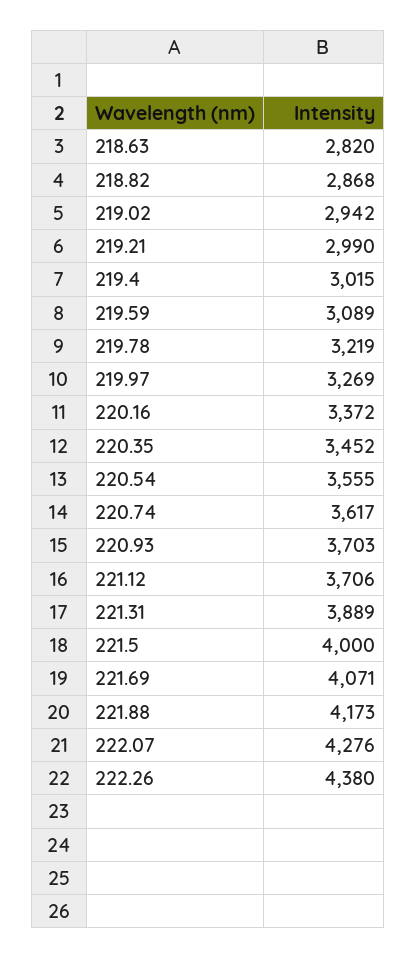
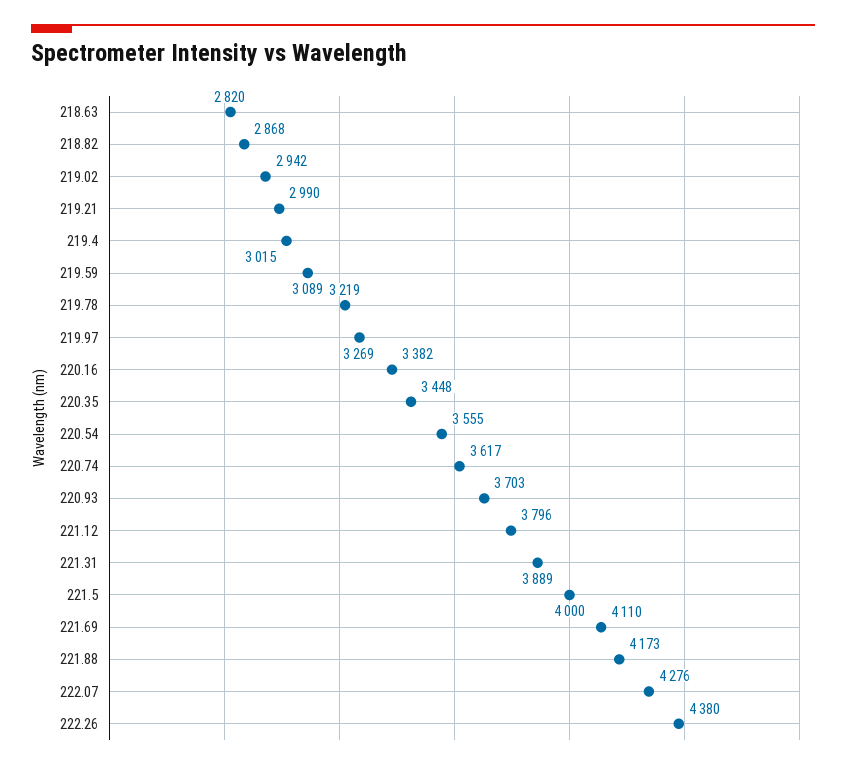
  {
    "218.63": 2820,
    "218.82": 2868,
    "219.02": 2942,
    "219.21": 2990,
    "219.4": 3015,
    "219.59": 3089,
    "219.78": 3219,
    "219.97": 3269,
-   "220.16": 3372,
+   "220.16": 3382,
-   "220.35": 3452,
+   "220.35": 3448,
    "220.54": 3555,
    "220.74": 3617,
    "220.93": 3703,
-   "221.12": 3706,
+   "221.12": 3796,
    "221.31": 3889,
    "221.5": 4000,
-   "221.69": 4071,
+   "221.69": 4110,
    "221.88": 4173,
    "222.07": 4276,
    "222.26": 4380
  }

